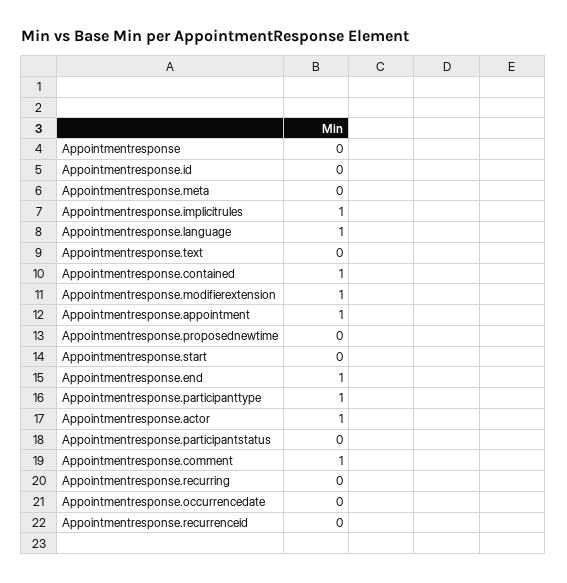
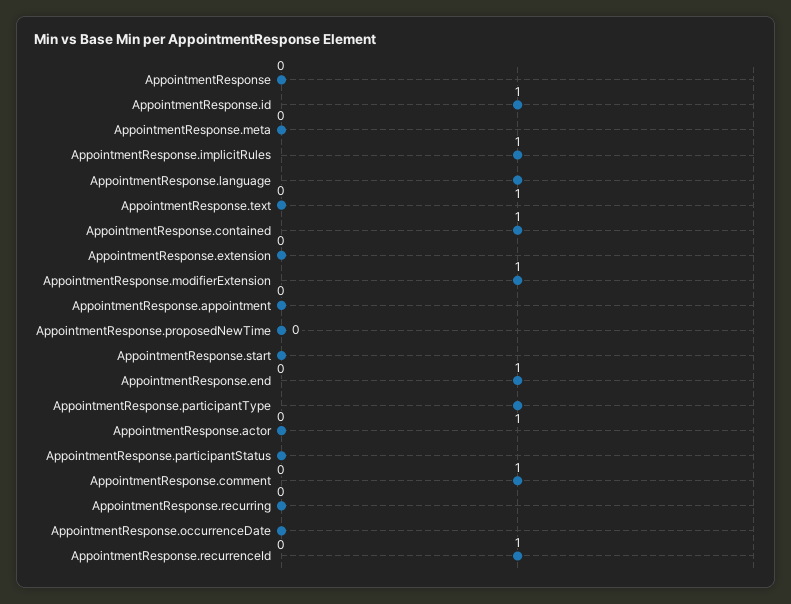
  {
    "Appointmentresponse": 0,
-   "Appointmentresponse.id": 0,
+   "Appointmentresponse.id": 1,
    "Appointmentresponse.meta": 0,
    "Appointmentresponse.implicitrules": 1,
    "Appointmentresponse.language": 1,
    "Appointmentresponse.text": 0,
    "Appointmentresponse.contained": 1,
    "Appointmentresponse.modifierextension": 1,
-   "Appointmentresponse.appointment": 1,
+   "Appointmentresponse.appointment": 0,
    "Appointmentresponse.proposednewtime": 0,
    "Appointmentresponse.start": 0,
    "Appointmentresponse.end": 1,
    "Appointmentresponse.participanttype": 1,
-   "Appointmentresponse.actor": 1,
+   "Appointmentresponse.actor": 0,
    "Appointmentresponse.participantstatus": 0,
    "Appointmentresponse.comment": 1,
    "Appointmentresponse.recurring": 0,
    "Appointmentresponse.occurrencedate": 0,
-   "Appointmentresponse.recurrenceid": 0
+   "Appointmentresponse.recurrenceid": 1,
+   "AppointmentResponse.extension": 0
  }

